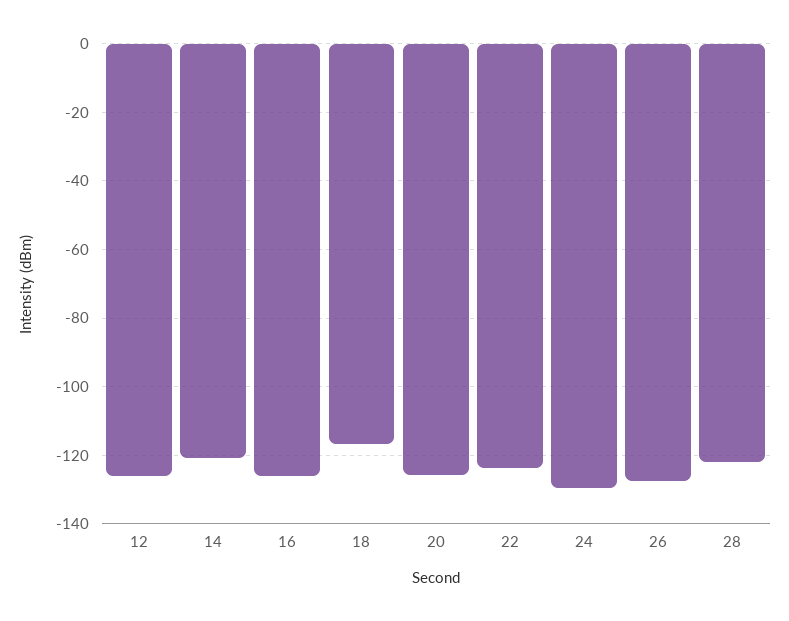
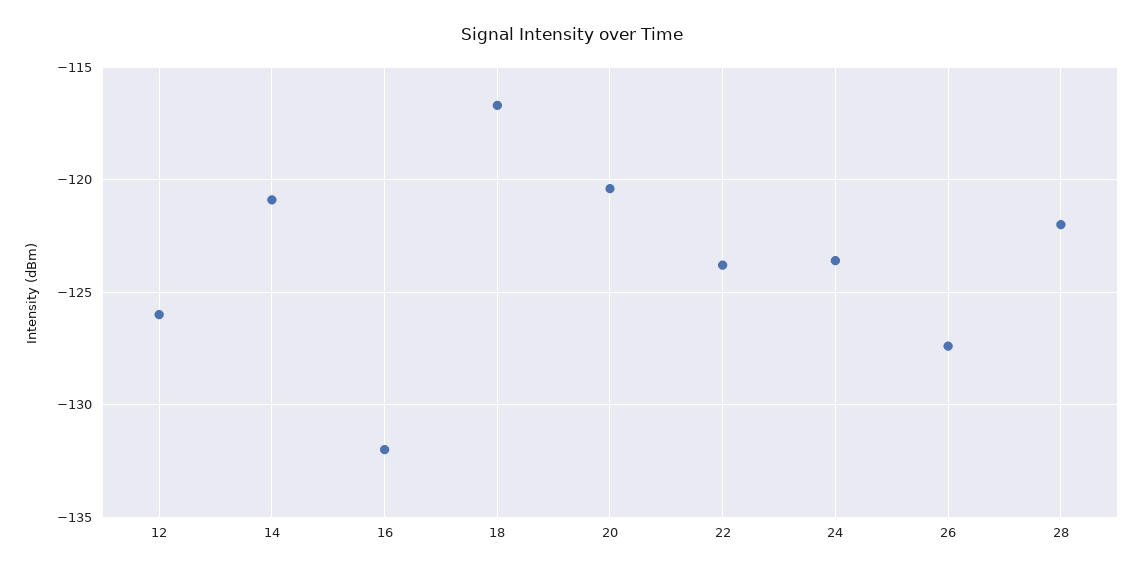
  {
    "12": -126,
    "14": -121,
-   "16": -126,
+   "16": -132,
    "18": -116.5,
-   "20": -126,
+   "20": -120.5,
    "22": -124,
-   "24": -130,
+   "24": -123.5,
    "26": -127.5,
    "28": -122
  }

